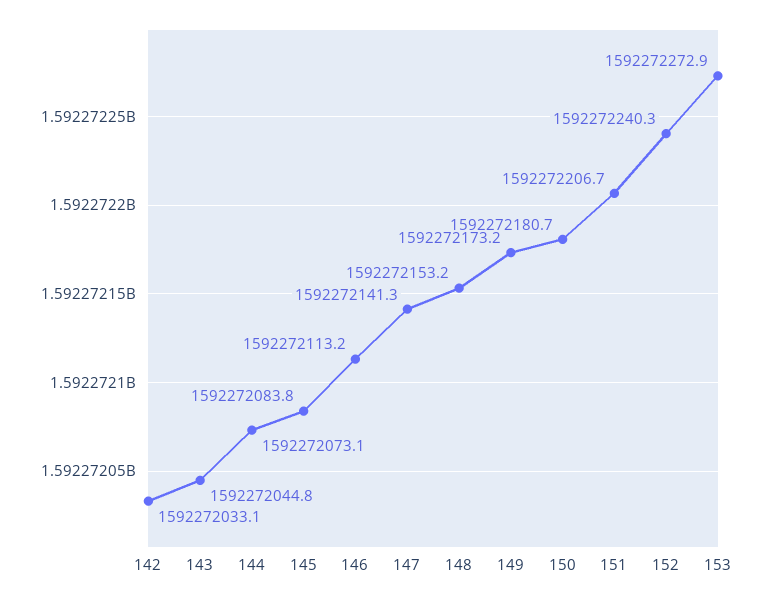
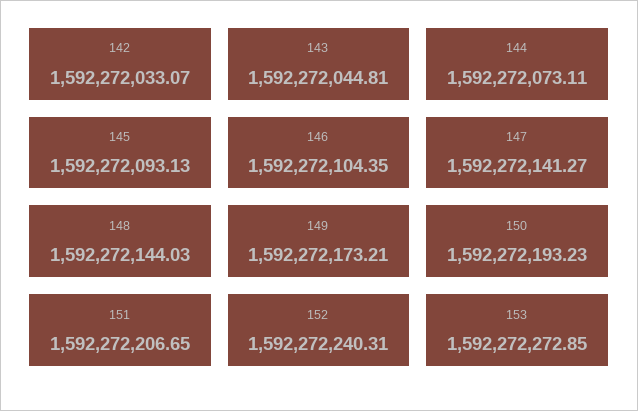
  {
    "142": 1592272033.07,
    "143": 1592272044.81,
    "144": 1592272073.11,
-   "145": 1592272083.8,
+   "145": 1592272093.13,
-   "146": 1592272113.2,
+   "146": 1592272104.35,
    "147": 1592272141.27,
-   "148": 1592272153.2,
+   "148": 1592272144.03,
    "149": 1592272173.21,
-   "150": 1592272180.7,
+   "150": 1592272193.23,
    "151": 1592272206.65,
    "152": 1592272240.31,
    "153": 1592272272.85
  }

